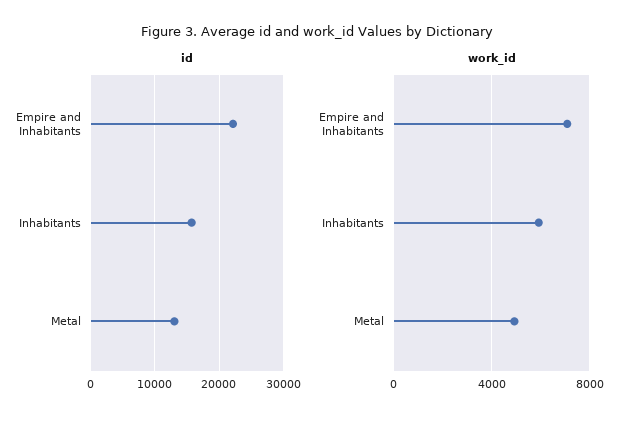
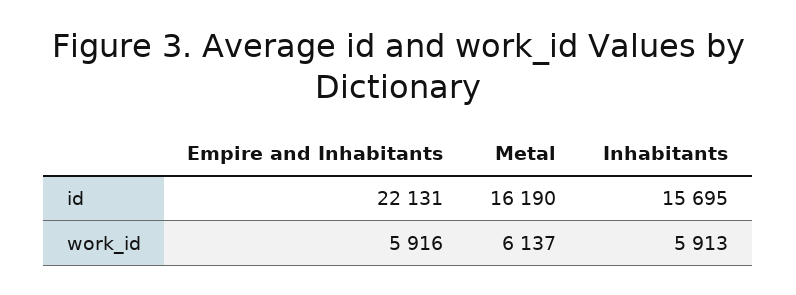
  {
    "id": {
      "Empire and Inhabitants": 22131,
      "Inhabitants": 15695,
-     "Metal": 13000
+     "Metal": 16190
    },
    "work_id": {
-     "Empire and Inhabitants": 7000,
+     "Empire and Inhabitants": 5916,
      "Inhabitants": 5913,
-     "Metal": 5000
+     "Metal": 6137
    }
  }

